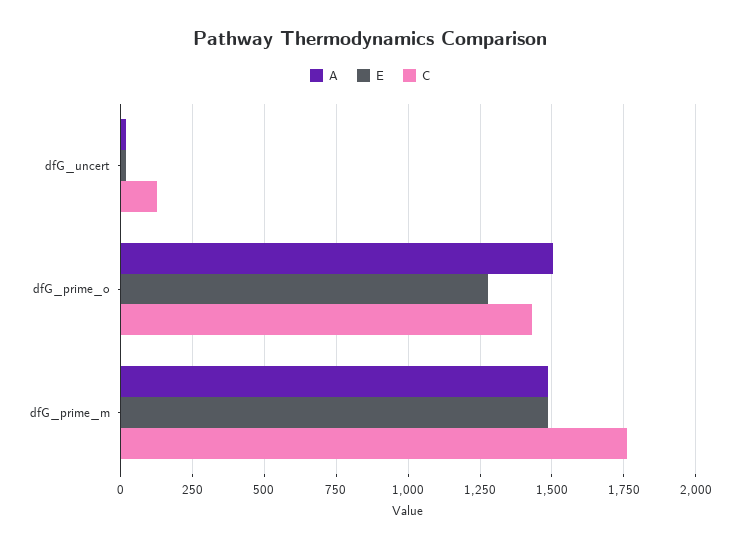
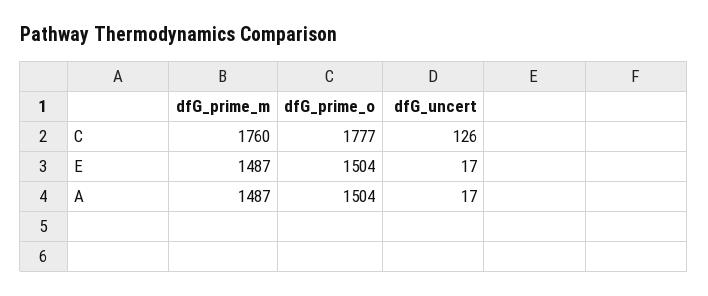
  {
    "A": {
      "dfG_uncert": 17,
      "dfG_prime_o": 1504,
      "dfG_prime_m": 1487
    },
    "E": {
      "dfG_uncert": 17,
-     "dfG_prime_o": 1275,
+     "dfG_prime_o": 1504,
      "dfG_prime_m": 1487
    },
    "C": {
      "dfG_uncert": 126,
-     "dfG_prime_o": 1425,
+     "dfG_prime_o": 1777,
      "dfG_prime_m": 1760
    }
  }

